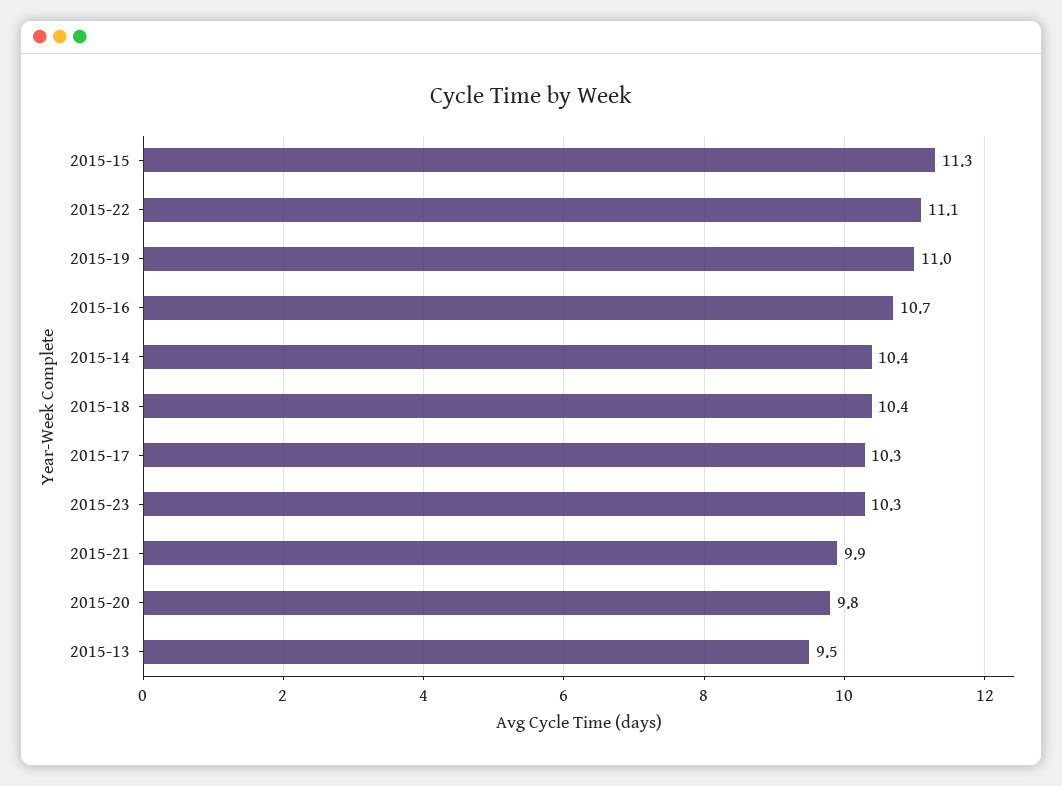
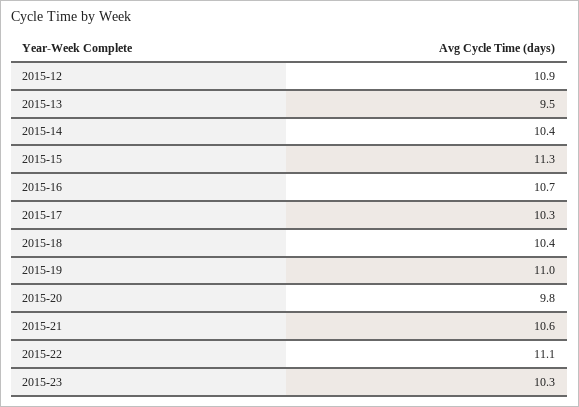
  {
    "2015-15": 11.3,
    "2015-22": 11.1,
    "2015-19": 11,
    "2015-16": 10.7,
    "2015-14": 10.4,
    "2015-18": 10.4,
    "2015-17": 10.3,
    "2015-23": 10.3,
-   "2015-21": 9.9,
+   "2015-21": 10.6,
    "2015-20": 9.8,
-   "2015-13": 9.5
+   "2015-13": 9.5,
+   "2015-12": 10.9
  }

